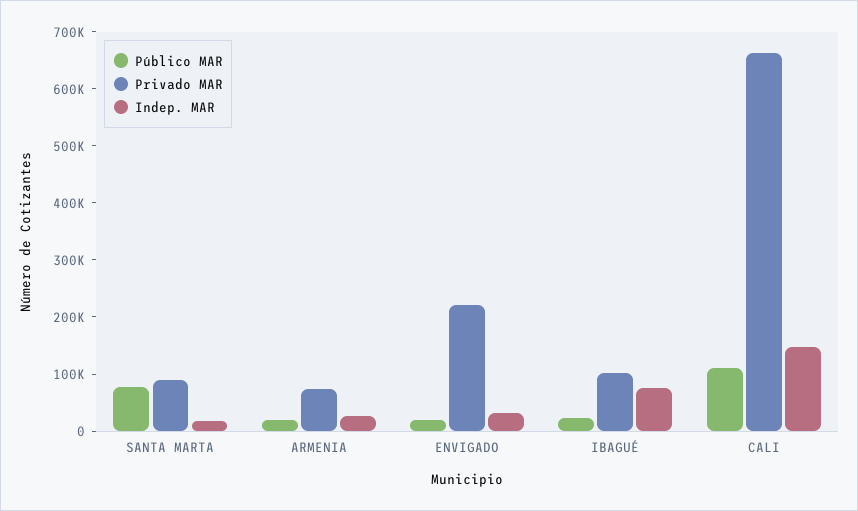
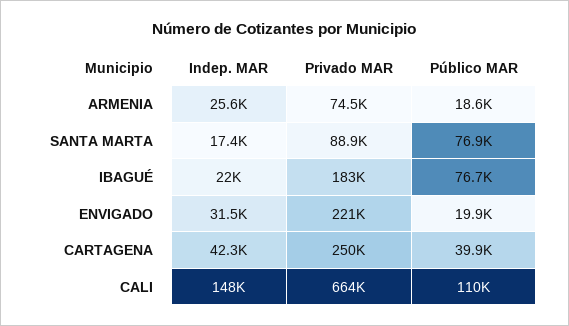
  {
    "Público MAR": {
      "SANTA MARTA": 76900,
      "ARMENIA": 18600,
      "ENVIGADO": 19900,
-     "IBAGUÉ": 20000,
+     "IBAGUÉ": 76700,
-     "CALI": 110000
+     "CALI": 110000,
+     "CARTAGENA": 39900
    },
    "Privado MAR": {
      "SANTA MARTA": 88900,
      "ARMENIA": 74500,
      "ENVIGADO": 221000,
-     "IBAGUÉ": 100000,
+     "IBAGUÉ": 183000,
-     "CALI": 664000
+     "CALI": 664000,
+     "CARTAGENA": 250000
    },
    "Indep. MAR": {
      "SANTA MARTA": 17400,
      "ARMENIA": 25600,
      "ENVIGADO": 31500,
-     "IBAGUÉ": 80000,
+     "IBAGUÉ": 22000,
-     "CALI": 148000
+     "CALI": 148000,
+     "CARTAGENA": 42300
    }
  }

